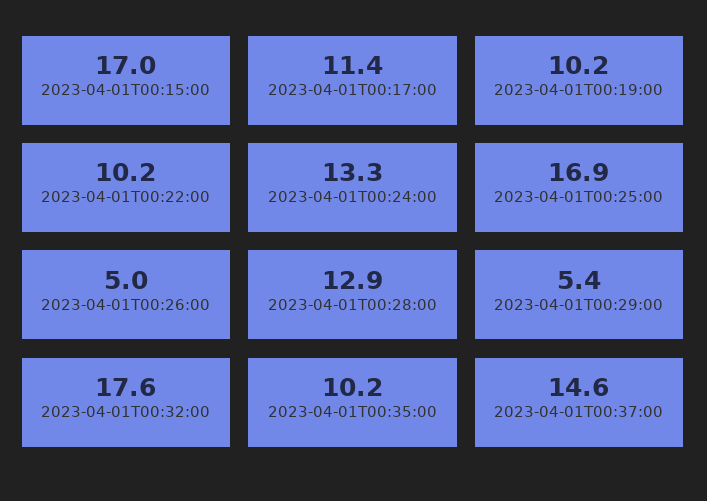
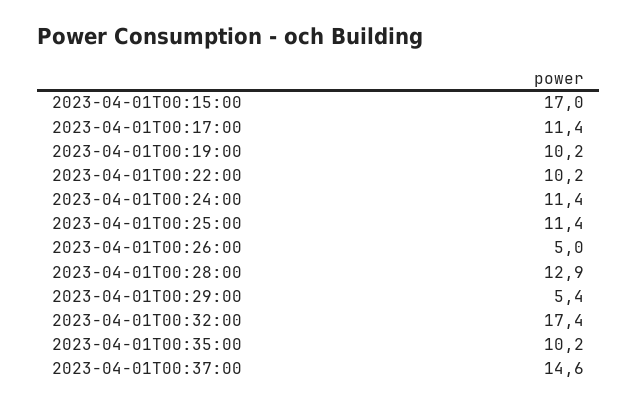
  {
    "2023-04-01T00:15:00": 17,
    "2023-04-01T00:17:00": 11.4,
    "2023-04-01T00:19:00": 10.2,
    "2023-04-01T00:22:00": 10.2,
-   "2023-04-01T00:24:00": 13.3,
+   "2023-04-01T00:24:00": 11.4,
-   "2023-04-01T00:25:00": 16.9,
+   "2023-04-01T00:25:00": 11.4,
    "2023-04-01T00:26:00": 5,
    "2023-04-01T00:28:00": 12.9,
    "2023-04-01T00:29:00": 5.4,
-   "2023-04-01T00:32:00": 17.6,
+   "2023-04-01T00:32:00": 17.4,
    "2023-04-01T00:35:00": 10.2,
    "2023-04-01T00:37:00": 14.6
  }

